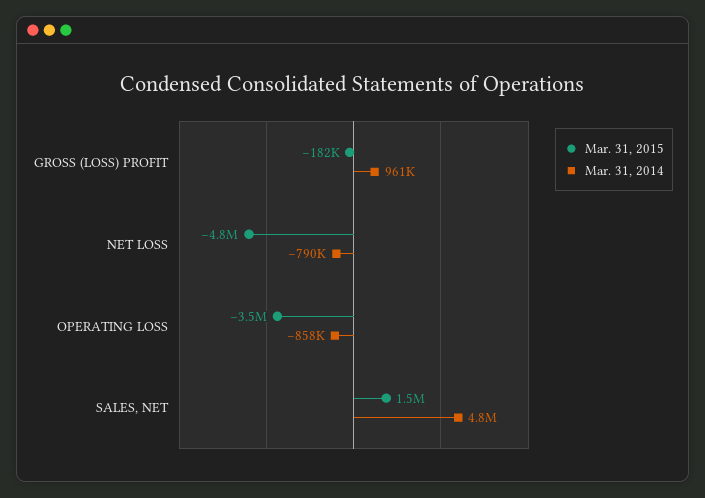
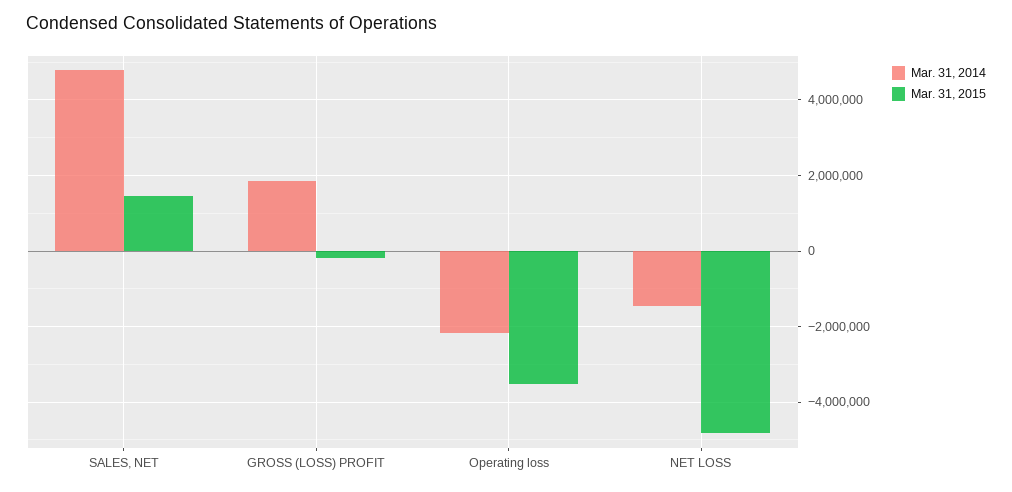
  {
    "Mar. 31, 2015": {
      "GROSS (LOSS) PROFIT": -182000,
      "NET LOSS": -4800000,
      "OPERATING LOSS": -3500000,
      "SALES, NET": 1500000
    },
    "Mar. 31, 2014": {
-     "GROSS (LOSS) PROFIT": 961000,
+     "GROSS (LOSS) PROFIT": 1800000,
-     "NET LOSS": -790000,
+     "NET LOSS": -1400000,
-     "OPERATING LOSS": -858000,
+     "OPERATING LOSS": -2200000,
      "SALES, NET": 4800000
    }
  }

